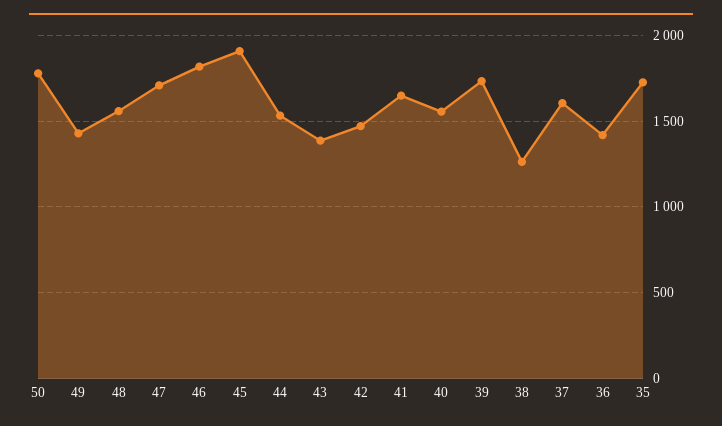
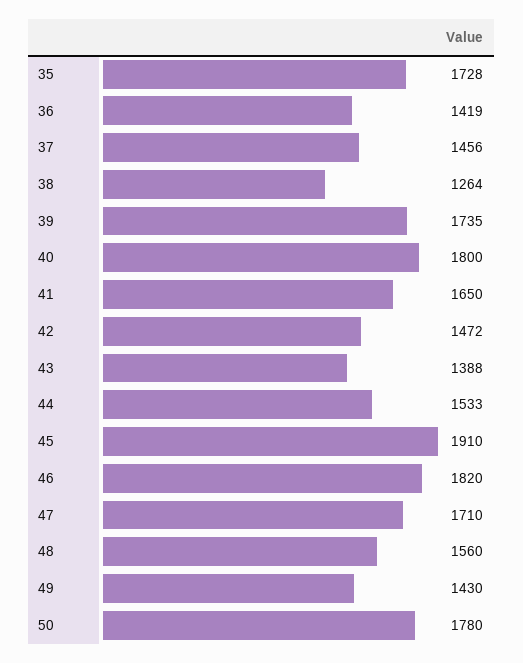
  {
    "50": 1780,
    "49": 1430,
    "48": 1560,
    "47": 1710,
    "46": 1820,
    "45": 1910,
    "44": 1533,
    "43": 1388,
    "42": 1472,
    "41": 1650,
-   "40": 1550,
+   "40": 1800,
    "39": 1735,
    "38": 1264,
-   "37": 1600,
+   "37": 1456,
    "36": 1419,
    "35": 1728
  }

